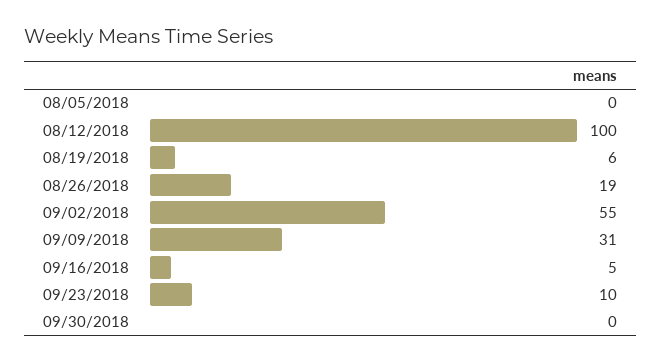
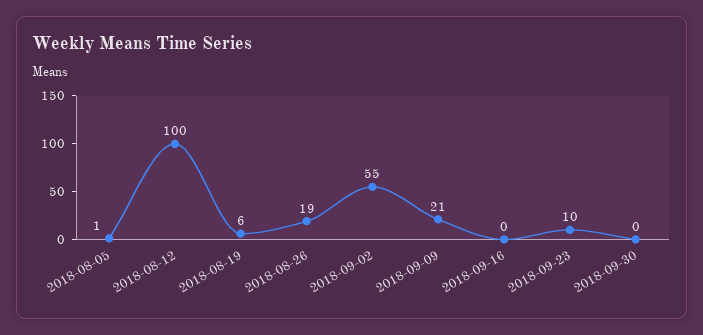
  {
-   "08/05/2018": 0,
+   "08/05/2018": 1,
    "08/12/2018": 100,
    "08/19/2018": 6,
    "08/26/2018": 19,
    "09/02/2018": 55,
-   "09/09/2018": 31,
+   "09/09/2018": 21,
-   "09/16/2018": 5,
+   "09/16/2018": 0,
    "09/23/2018": 10,
    "09/30/2018": 0
  }

